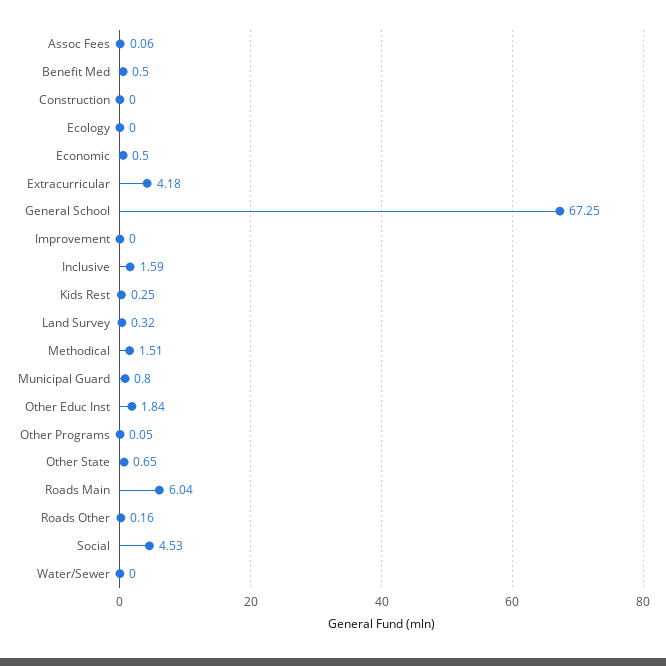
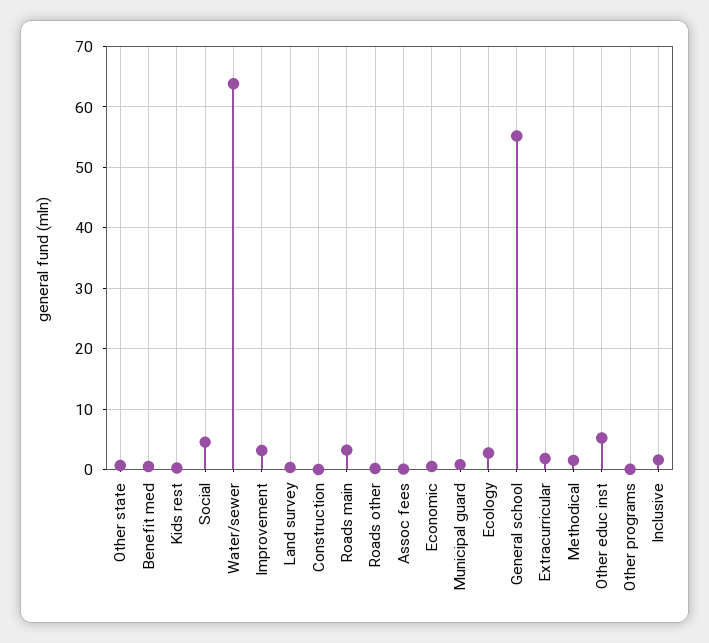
  {
    "Assoc Fees": 0.06,
    "Benefit Med": 0.5,
    "Construction": 0,
-   "Ecology": 0,
+   "Ecology": 3,
    "Economic": 0.5,
-   "Extracurricular": 4.18,
+   "Extracurricular": 2,
-   "General School": 67.25,
+   "General School": 55,
-   "Improvement": 0,
+   "Improvement": 3,
    "Inclusive": 1.59,
    "Kids Rest": 0.25,
    "Land Survey": 0.32,
    "Methodical": 1.51,
    "Municipal Guard": 0.8,
-   "Other Educ Inst": 1.84,
+   "Other Educ Inst": 5,
    "Other Programs": 0.05,
    "Other State": 0.65,
-   "Roads Main": 6.04,
+   "Roads Main": 3,
    "Roads Other": 0.16,
    "Social": 4.53,
-   "Water/Sewer": 0
+   "Water/Sewer": 64
  }

